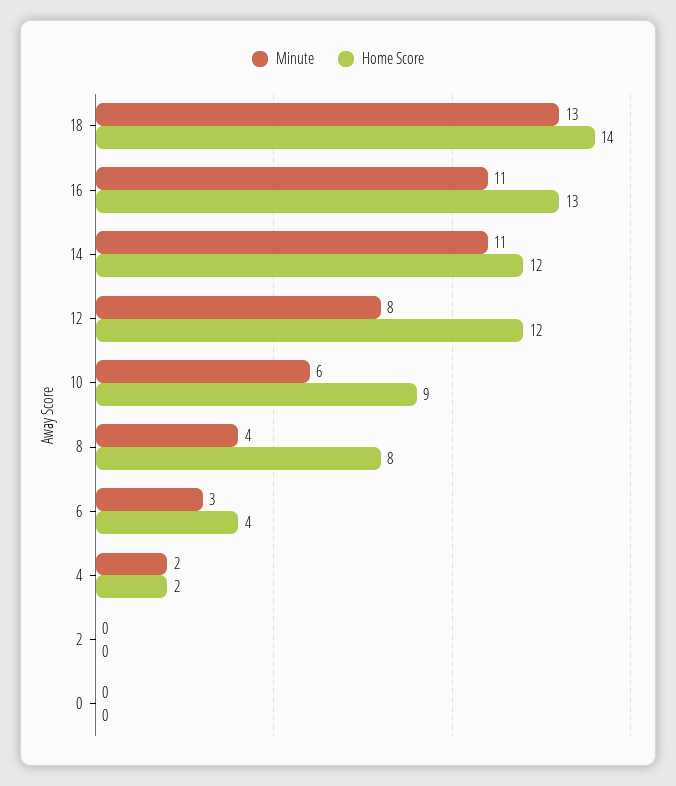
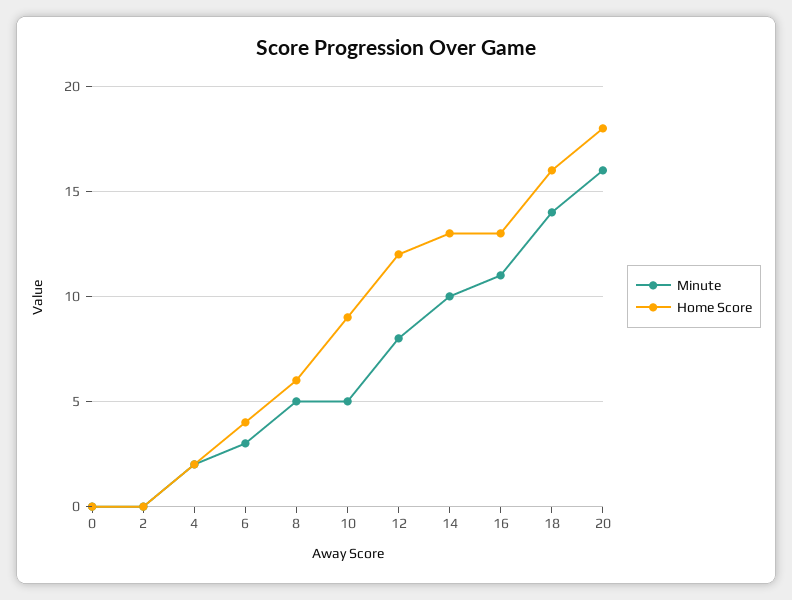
  {
    "Minute": {
-     "18": 13,
+     "18": 14,
      "16": 11,
-     "14": 11,
+     "14": 10,
      "12": 8,
-     "10": 6,
+     "10": 5,
-     "8": 4,
+     "8": 5,
      "6": 3,
      "4": 2,
      "2": 0,
-     "0": 0
+     "0": 0,
+     "20": 16
    },
    "Home Score": {
-     "18": 14,
+     "18": 16,
      "16": 13,
-     "14": 12,
+     "14": 13,
      "12": 12,
      "10": 9,
-     "8": 8,
+     "8": 6,
      "6": 4,
      "4": 2,
      "2": 0,
-     "0": 0
+     "0": 0,
+     "20": 18
    }
  }

